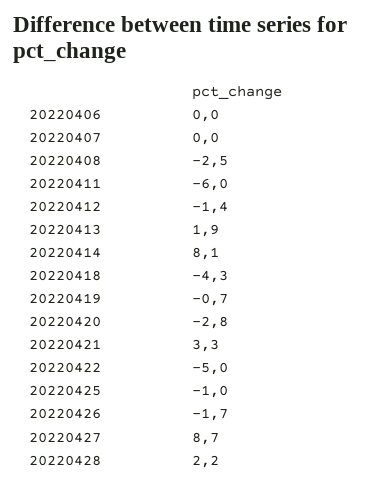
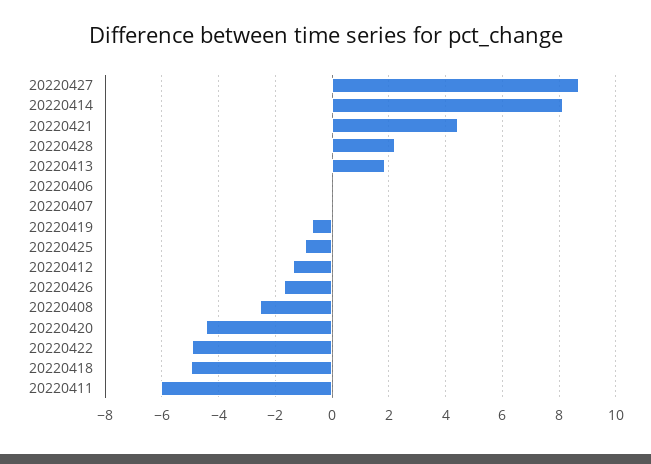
  {
    "20220406": 0,
    "20220407": 0,
    "20220408": -2.5,
    "20220411": -6,
    "20220412": -1.4,
    "20220413": 1.9,
    "20220414": 8.1,
-   "20220418": -4.3,
+   "20220418": -5,
    "20220419": -0.7,
-   "20220420": -2.8,
+   "20220420": -4.5,
-   "20220421": 3.3,
+   "20220421": 4.5,
    "20220422": -5,
    "20220425": -1,
    "20220426": -1.7,
    "20220427": 8.7,
    "20220428": 2.2
  }

